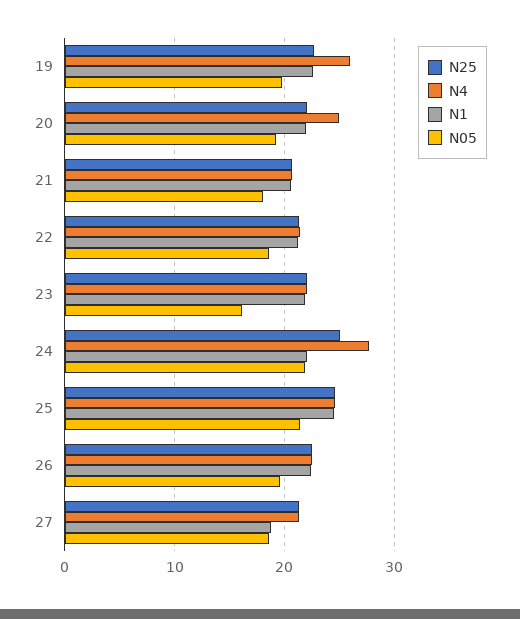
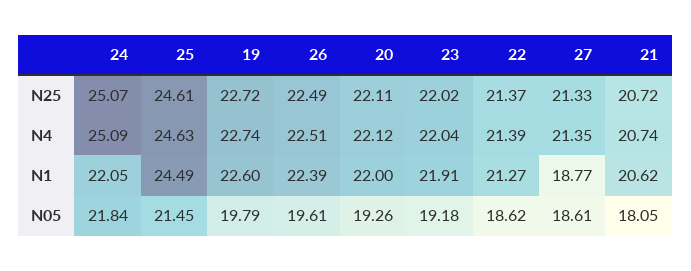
  {
    "N25": {
      "19": 22.72,
      "20": 22.11,
      "21": 20.72,
      "22": 21.37,
      "23": 22.02,
      "24": 25.07,
      "25": 24.61,
      "26": 22.49,
      "27": 21.33
    },
    "N4": {
-     "19": 26,
+     "19": 22.74,
-     "20": 25,
+     "20": 22.12,
      "21": 20.74,
      "22": 21.39,
      "23": 22.04,
-     "24": 28,
+     "24": 25.09,
      "25": 24.63,
      "26": 22.51,
      "27": 21.35
    },
    "N1": {
      "19": 22.6,
      "20": 22,
      "21": 20.62,
      "22": 21.27,
      "23": 21.91,
      "24": 22.05,
      "25": 24.49,
      "26": 22.39,
      "27": 18.77
    },
    "N05": {
      "19": 19.79,
      "20": 19.26,
      "21": 18.05,
      "22": 18.62,
-     "23": 16,
+     "23": 19.18,
      "24": 21.84,
      "25": 21.45,
      "26": 19.61,
      "27": 18.61
    }
  }

